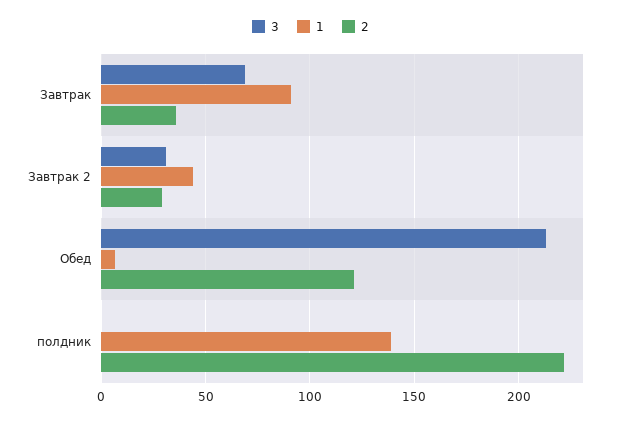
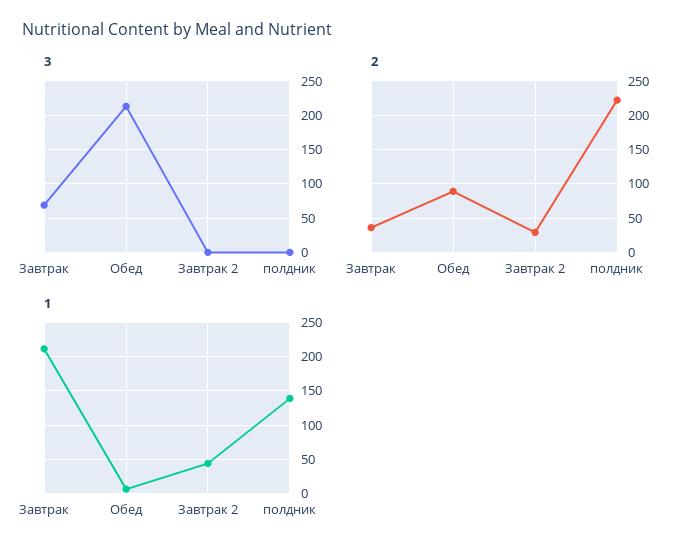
  {
    "3": {
      "Завтрак": 70,
-     "Завтрак 2": 30,
+     "Завтрак 2": 0,
      "Обед": 215,
      "полдник": 0
    },
    "1": {
-     "Завтрак": 90,
+     "Завтрак": 210,
      "Завтрак 2": 45,
      "Обед": 5,
      "полдник": 140
    },
    "2": {
      "Завтрак": 35,
      "Завтрак 2": 30,
-     "Обед": 120,
+     "Обед": 90,
      "полдник": 220
    }
  }

